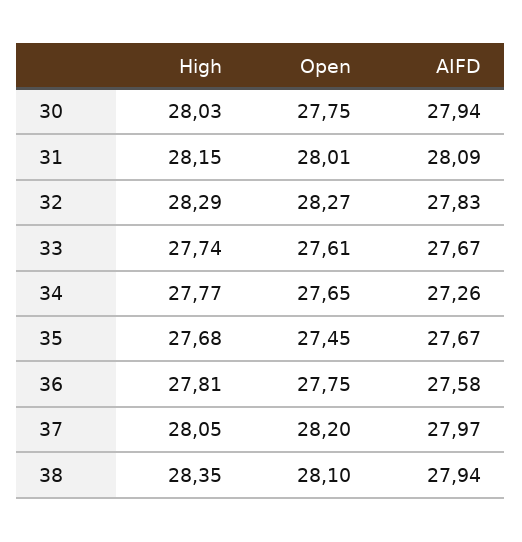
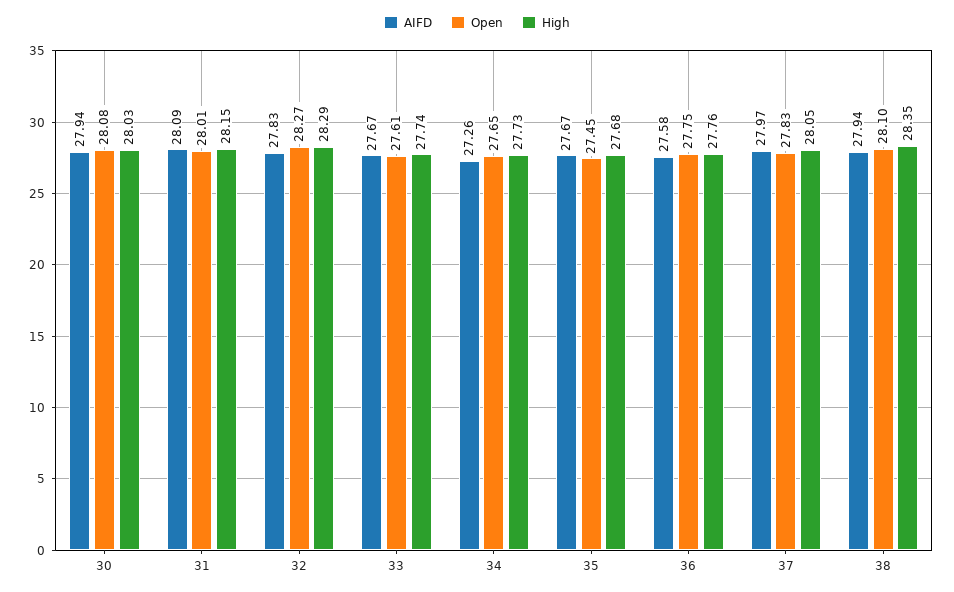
  {
    "High": {
      "30": 28.03,
      "31": 28.15,
      "32": 28.29,
      "33": 27.74,
-     "34": 27.77,
+     "34": 27.73,
      "35": 27.68,
-     "36": 27.81,
+     "36": 27.76,
      "37": 28.05,
      "38": 28.35
    },
    "Open": {
-     "30": 27.75,
+     "30": 28.08,
      "31": 28.01,
      "32": 28.27,
      "33": 27.61,
      "34": 27.65,
      "35": 27.45,
      "36": 27.75,
-     "37": 28.2,
+     "37": 27.83,
      "38": 28.1
    },
    "AIFD": {
      "30": 27.94,
      "31": 28.09,
      "32": 27.83,
      "33": 27.67,
      "34": 27.26,
      "35": 27.67,
      "36": 27.58,
      "37": 27.97,
      "38": 27.94
    }
  }

